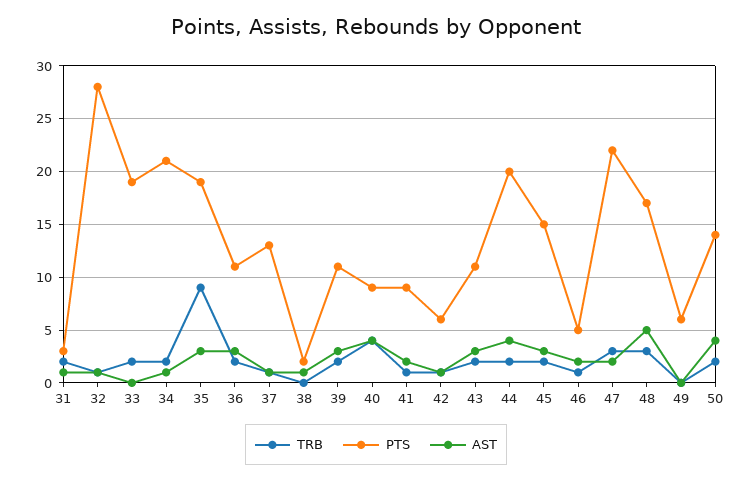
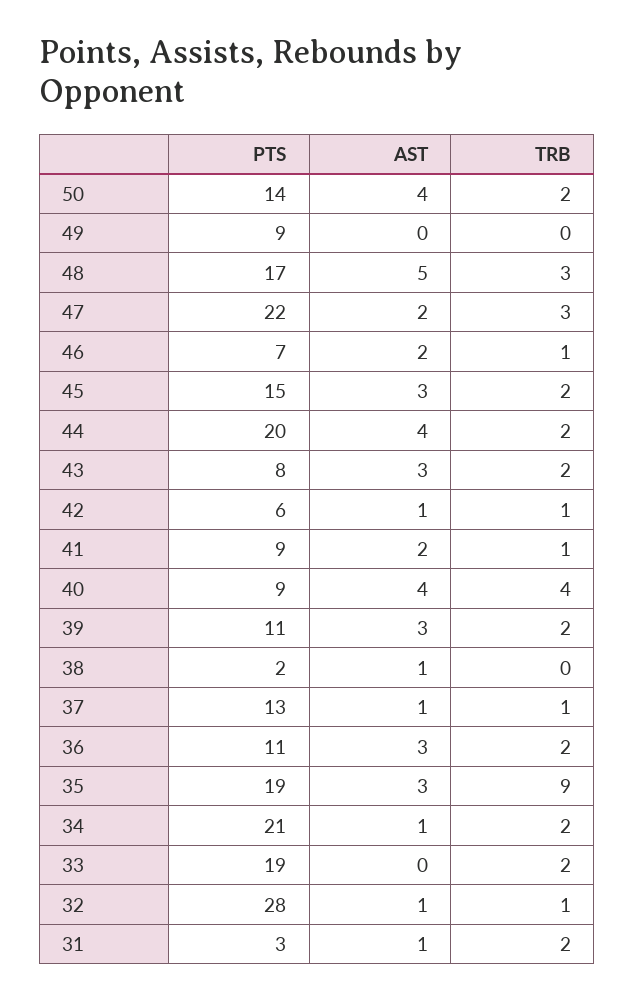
  {
    "TRB": {
      "31": 2,
      "32": 1,
      "33": 2,
      "34": 2,
      "35": 9,
      "36": 2,
      "37": 1,
      "38": 0,
      "39": 2,
      "40": 4,
      "41": 1,
      "42": 1,
      "43": 2,
      "44": 2,
      "45": 2,
      "46": 1,
      "47": 3,
      "48": 3,
      "49": 0,
      "50": 2
    },
    "PTS": {
      "31": 3,
      "32": 28,
      "33": 19,
      "34": 21,
      "35": 19,
      "36": 11,
      "37": 13,
      "38": 2,
      "39": 11,
      "40": 9,
      "41": 9,
      "42": 6,
-     "43": 11,
+     "43": 8,
      "44": 20,
      "45": 15,
-     "46": 5,
+     "46": 7,
      "47": 22,
      "48": 17,
-     "49": 6,
+     "49": 9,
      "50": 14
    },
    "AST": {
      "31": 1,
      "32": 1,
      "33": 0,
      "34": 1,
      "35": 3,
      "36": 3,
      "37": 1,
      "38": 1,
      "39": 3,
      "40": 4,
      "41": 2,
      "42": 1,
      "43": 3,
      "44": 4,
      "45": 3,
      "46": 2,
      "47": 2,
      "48": 5,
      "49": 0,
      "50": 4
    }
  }

